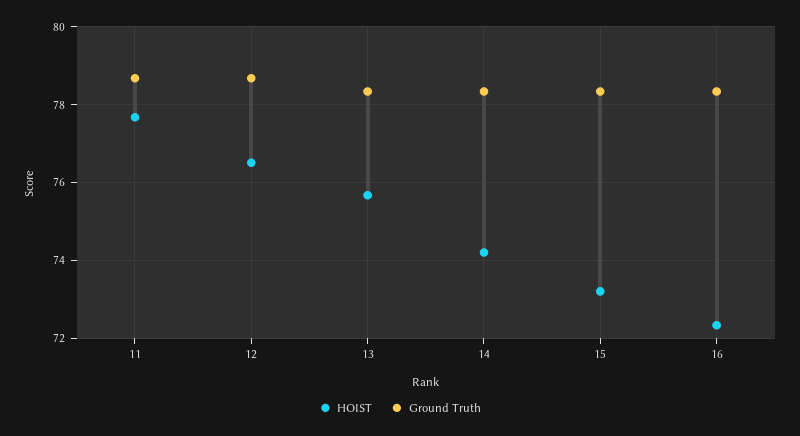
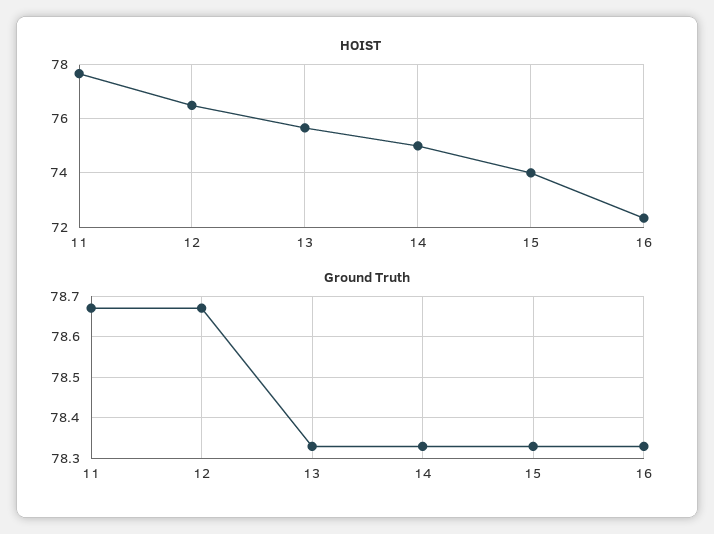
  {
    "HOIST": {
      "11": 77.6,
      "12": 76.6,
      "13": 75.6,
-     "14": 74.2,
+     "14": 75,
-     "15": 73.2,
+     "15": 74,
      "16": 72.4
    },
    "Ground Truth": {
      "11": 78.65,
      "12": 78.65,
      "13": 78.35,
      "14": 78.35,
      "15": 78.35,
      "16": 78.35
    }
  }

